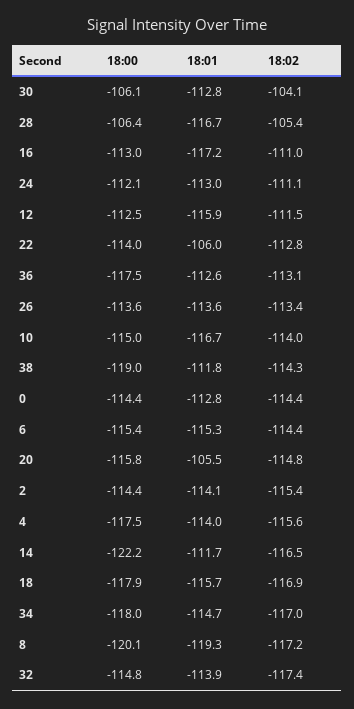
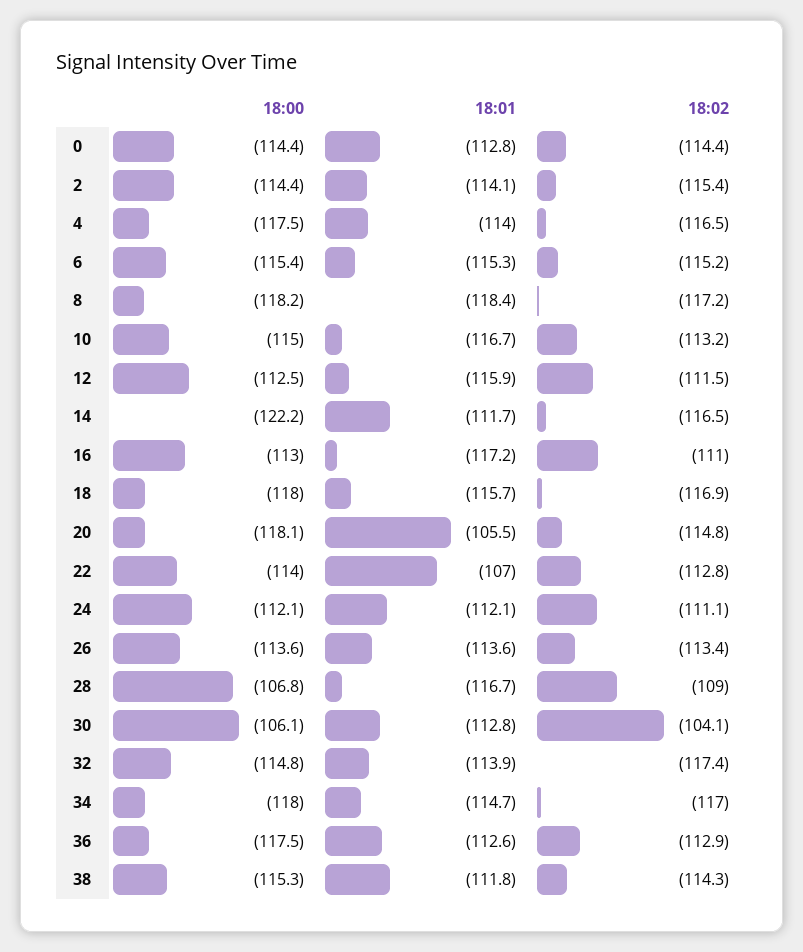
  {
    "18:00": {
      "30": -106.1,
-     "28": -106.4,
+     "28": -106.8,
      "16": -113,
      "24": -112.1,
      "12": -112.5,
      "22": -114,
      "36": -117.5,
      "26": -113.6,
      "10": -115,
-     "38": -119,
+     "38": -115.3,
      "0": -114.4,
      "6": -115.4,
-     "20": -115.8,
+     "20": -118.1,
      "2": -114.4,
      "4": -117.5,
      "14": -122.2,
-     "18": -117.9,
+     "18": -118,
      "34": -118,
-     "8": -120.1,
+     "8": -118.2,
      "32": -114.8
    },
    "18:01": {
      "30": -112.8,
      "28": -116.7,
      "16": -117.2,
-     "24": -113,
+     "24": -112.1,
      "12": -115.9,
-     "22": -106,
+     "22": -107,
      "36": -112.6,
      "26": -113.6,
      "10": -116.7,
      "38": -111.8,
      "0": -112.8,
      "6": -115.3,
      "20": -105.5,
      "2": -114.1,
      "4": -114,
      "14": -111.7,
      "18": -115.7,
      "34": -114.7,
-     "8": -119.3,
+     "8": -118.4,
      "32": -113.9
    },
    "18:02": {
      "30": -104.1,
-     "28": -105.4,
+     "28": -109,
      "16": -111,
      "24": -111.1,
      "12": -111.5,
      "22": -112.8,
-     "36": -113.1,
+     "36": -112.9,
      "26": -113.4,
-     "10": -114,
+     "10": -113.2,
      "38": -114.3,
      "0": -114.4,
-     "6": -114.4,
+     "6": -115.2,
      "20": -114.8,
      "2": -115.4,
-     "4": -115.6,
+     "4": -116.5,
      "14": -116.5,
      "18": -116.9,
      "34": -117,
      "8": -117.2,
      "32": -117.4
    }
  }

